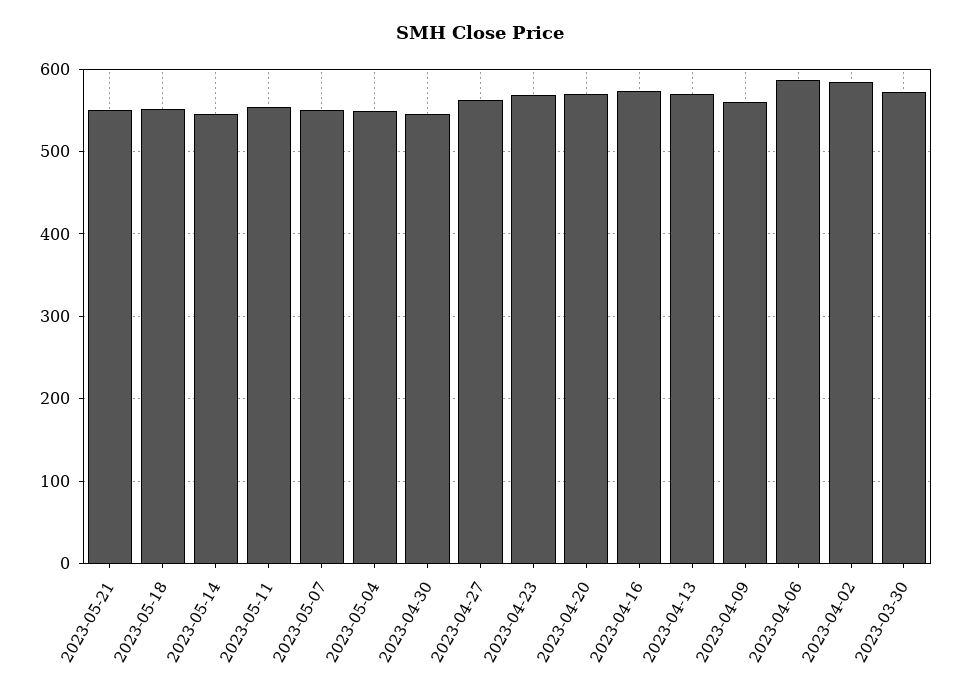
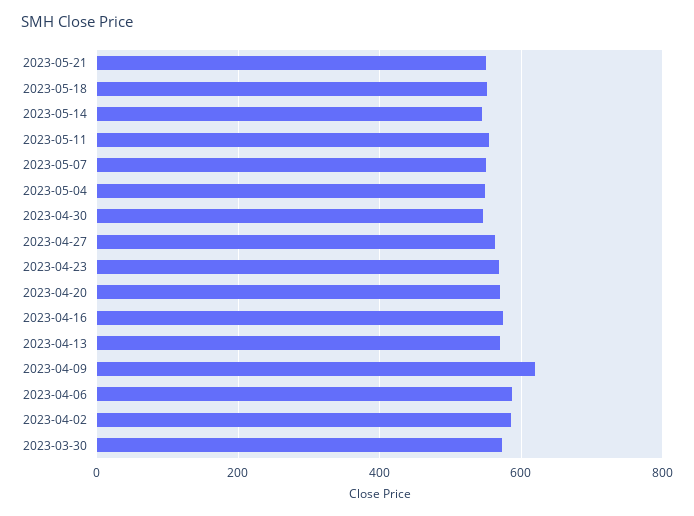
  {
    "2023-05-21": 550,
    "2023-05-18": 550,
    "2023-05-14": 550,
    "2023-05-11": 550,
    "2023-05-07": 550,
    "2023-05-04": 550,
    "2023-04-30": 550,
    "2023-04-27": 560,
    "2023-04-23": 570,
    "2023-04-20": 570,
    "2023-04-16": 570,
    "2023-04-13": 570,
-   "2023-04-09": 560,
+   "2023-04-09": 620,
    "2023-04-06": 590,
    "2023-04-02": 590,
    "2023-03-30": 570
  }

